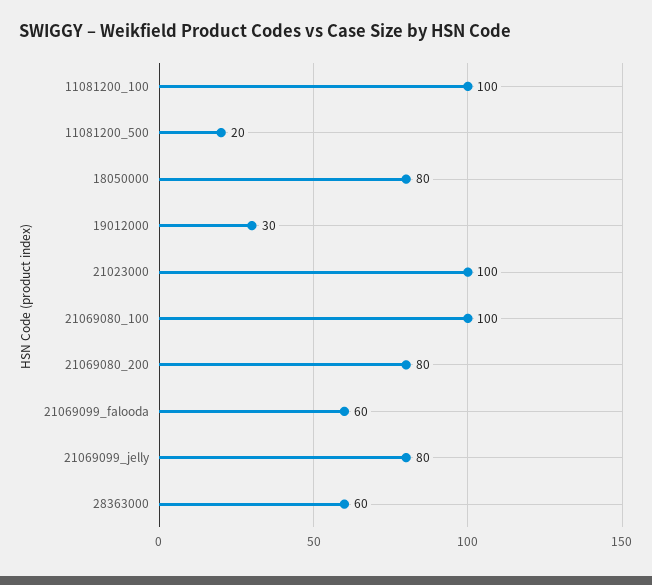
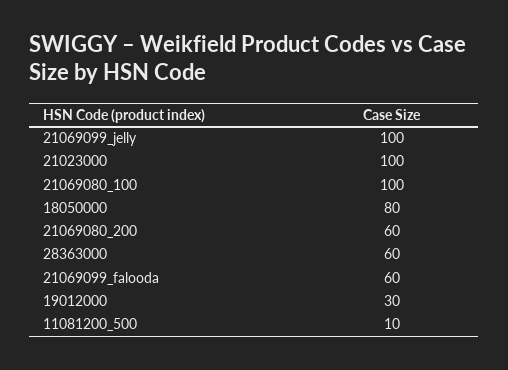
  {
-   "11081200_100": 100,
-   "11081200_500": 20,
+   "11081200_500": 10,
    "18050000": 80,
    "19012000": 30,
    "21023000": 100,
    "21069080_100": 100,
-   "21069080_200": 80,
+   "21069080_200": 60,
    "21069099_falooda": 60,
-   "21069099_jelly": 80,
+   "21069099_jelly": 100,
    "28363000": 60
  }

